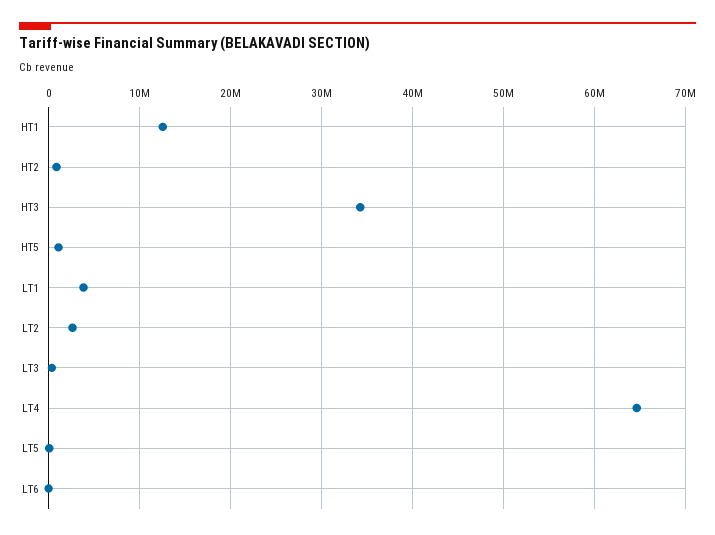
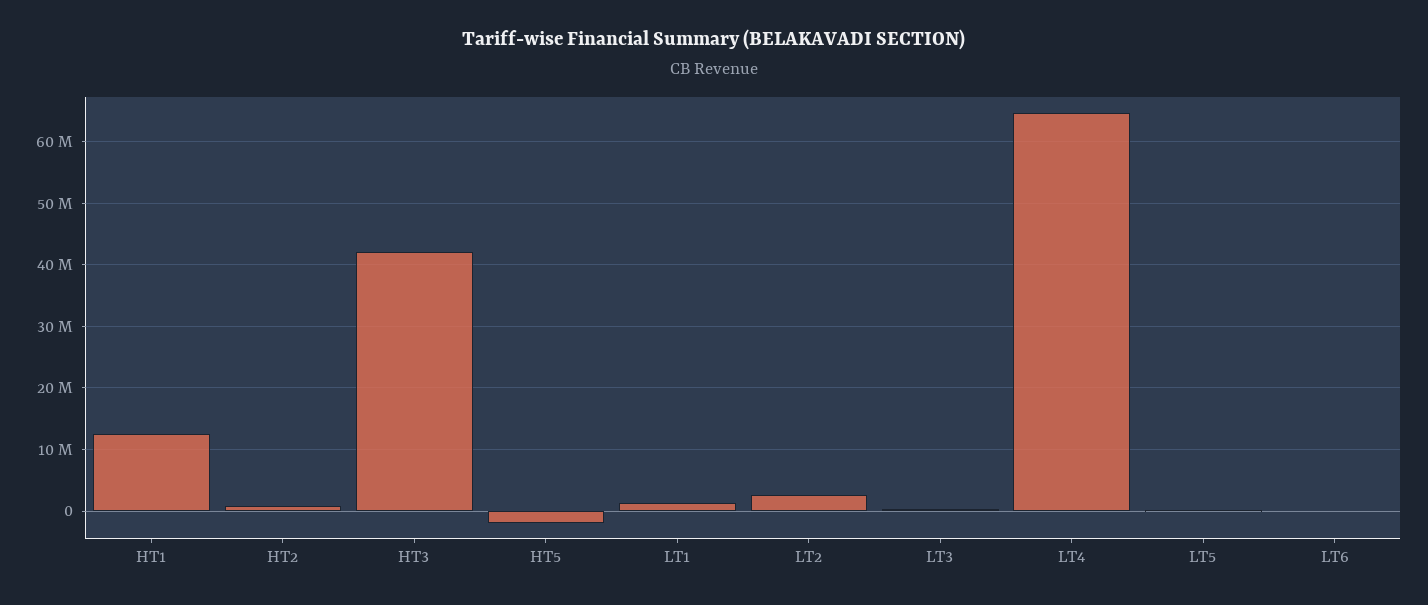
  {
    "HT1": 13000000,
    "HT2": 1000000,
-   "HT3": 34000000,
+   "HT3": 42000000,
-   "HT5": 1000000,
+   "HT5": -2000000,
-   "LT1": 4000000,
+   "LT1": 1000000,
    "LT2": 3000000,
    "LT3": 0,
    "LT4": 65000000,
    "LT5": 0,
    "LT6": 0
  }

